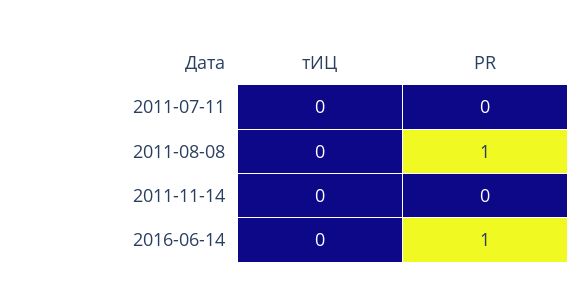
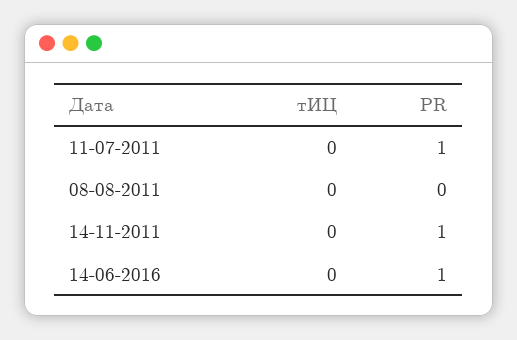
  {
    "тИЦ": {
      "2011-07-11": 0,
      "2011-08-08": 0,
      "2011-11-14": 0,
      "2016-06-14": 0
    },
    "PR": {
-     "2011-07-11": 0,
+     "2011-07-11": 1,
-     "2011-08-08": 1,
+     "2011-08-08": 0,
-     "2011-11-14": 0,
+     "2011-11-14": 1,
      "2016-06-14": 1
    }
  }

